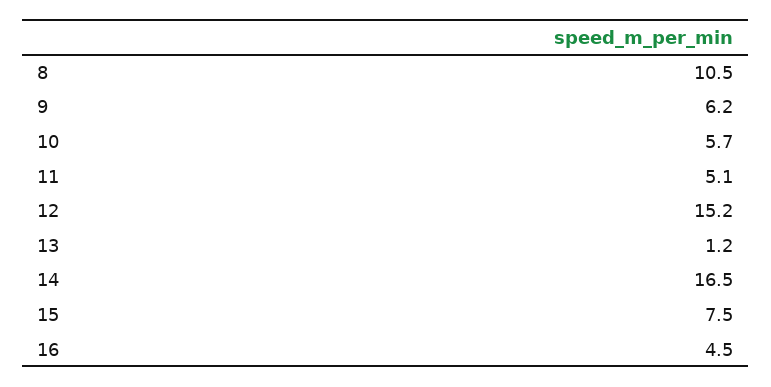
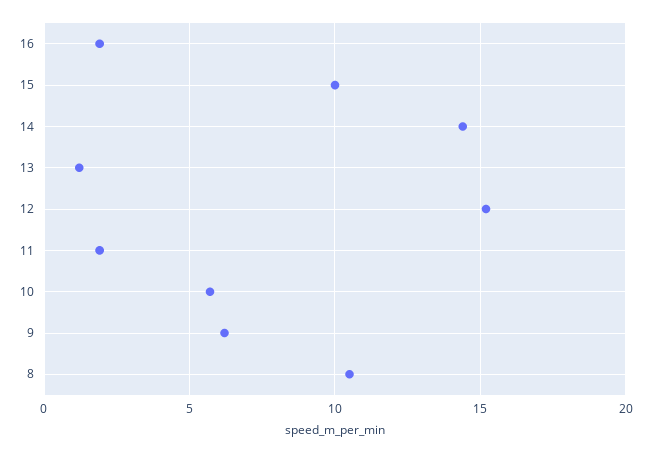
  {
    "8": 10.5,
    "9": 6.2,
    "10": 5.7,
-   "11": 5.1,
+   "11": 2,
    "12": 15.2,
    "13": 1.2,
-   "14": 16.5,
+   "14": 14.5,
-   "15": 7.5,
+   "15": 10,
-   "16": 4.5
+   "16": 2
  }

